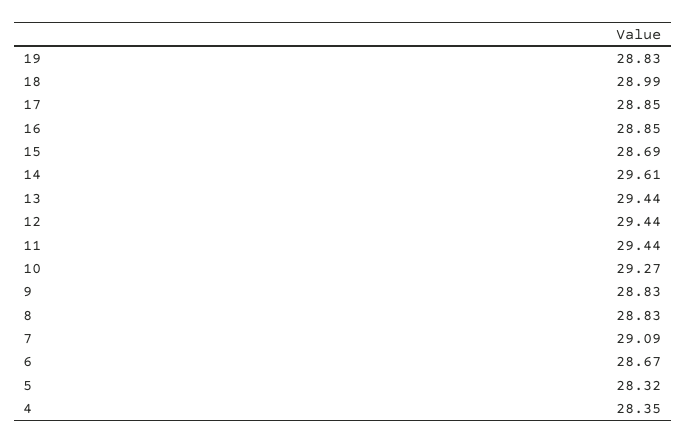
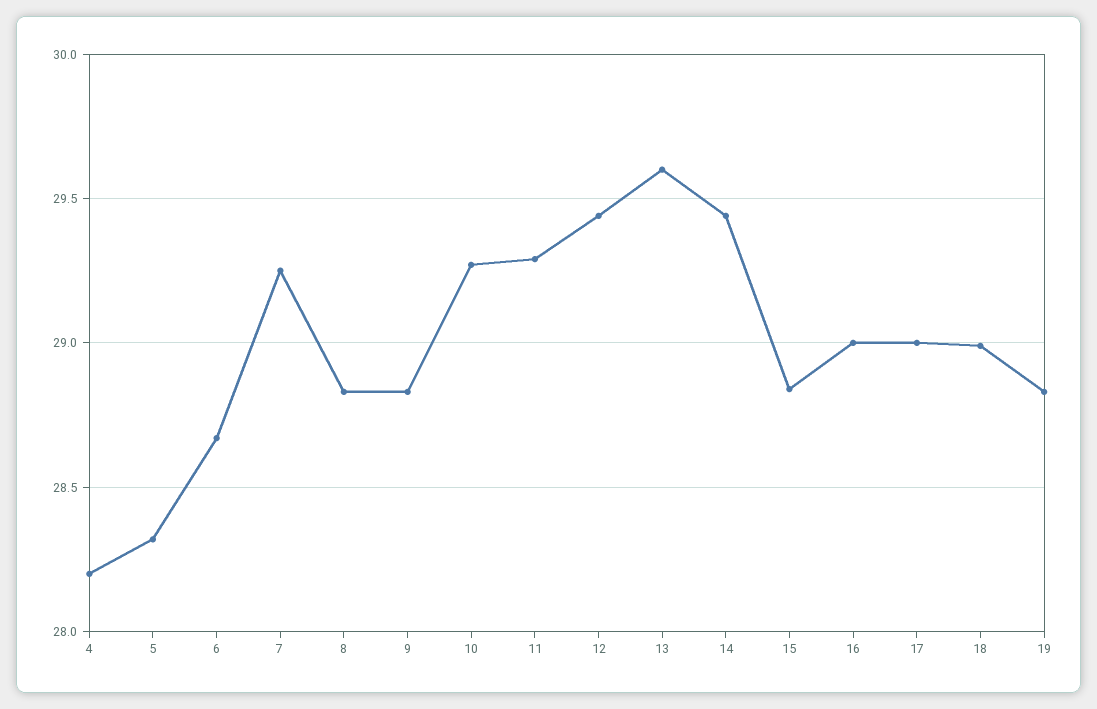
  {
    "19": 28.83,
    "18": 28.99,
-   "17": 28.85,
+   "17": 29,
-   "16": 28.85,
+   "16": 29,
-   "15": 28.69,
+   "15": 28.85,
-   "14": 29.61,
+   "14": 29.45,
-   "13": 29.44,
+   "13": 29.6,
    "12": 29.44,
-   "11": 29.44,
+   "11": 29.3,
    "10": 29.27,
    "9": 28.83,
    "8": 28.83,
-   "7": 29.09,
+   "7": 29.25,
    "6": 28.67,
    "5": 28.32,
-   "4": 28.35
+   "4": 28.2
  }

